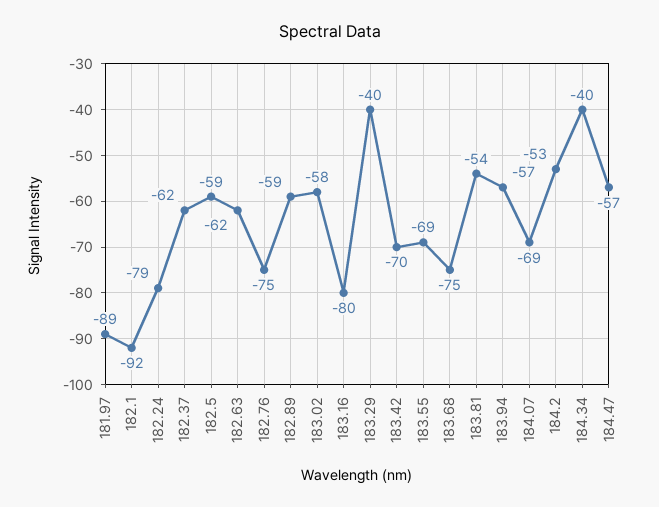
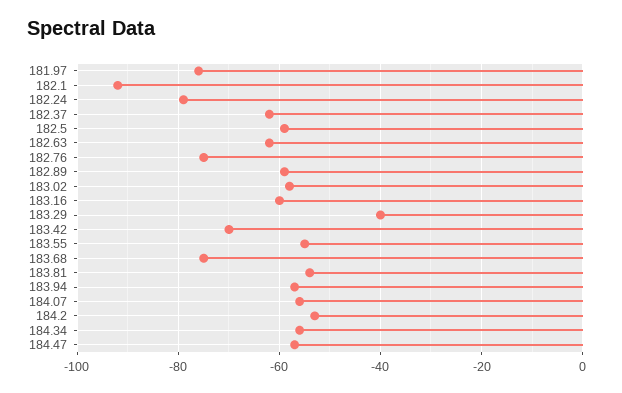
  {
-   "181.97": -89,
+   "181.97": -75,
    "182.1": -92,
    "182.24": -79,
    "182.37": -62,
    "182.5": -59,
    "182.63": -62,
    "182.76": -75,
    "182.89": -59,
    "183.02": -58,
-   "183.16": -80,
+   "183.16": -60,
    "183.29": -40,
    "183.42": -70,
-   "183.55": -69,
+   "183.55": -55,
    "183.68": -75,
    "183.81": -54,
    "183.94": -57,
-   "184.07": -69,
+   "184.07": -55,
    "184.2": -53,
-   "184.34": -40,
+   "184.34": -55,
    "184.47": -57
  }

